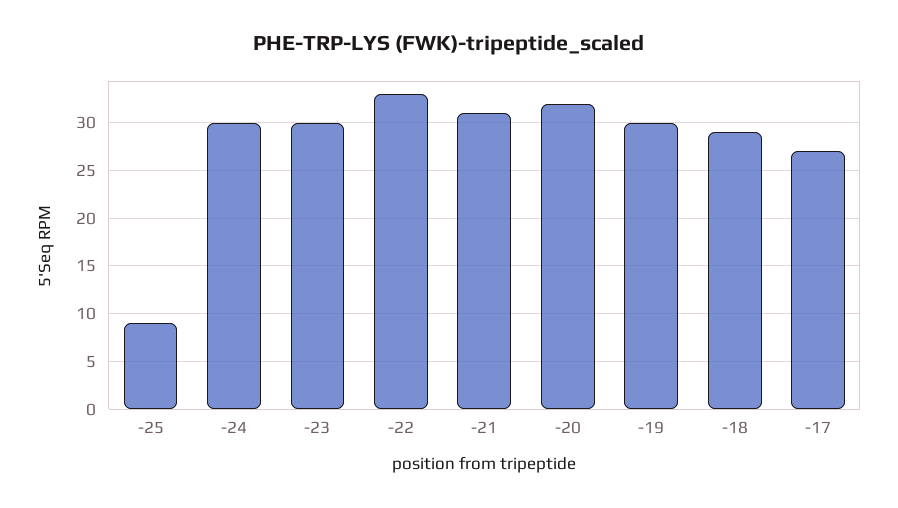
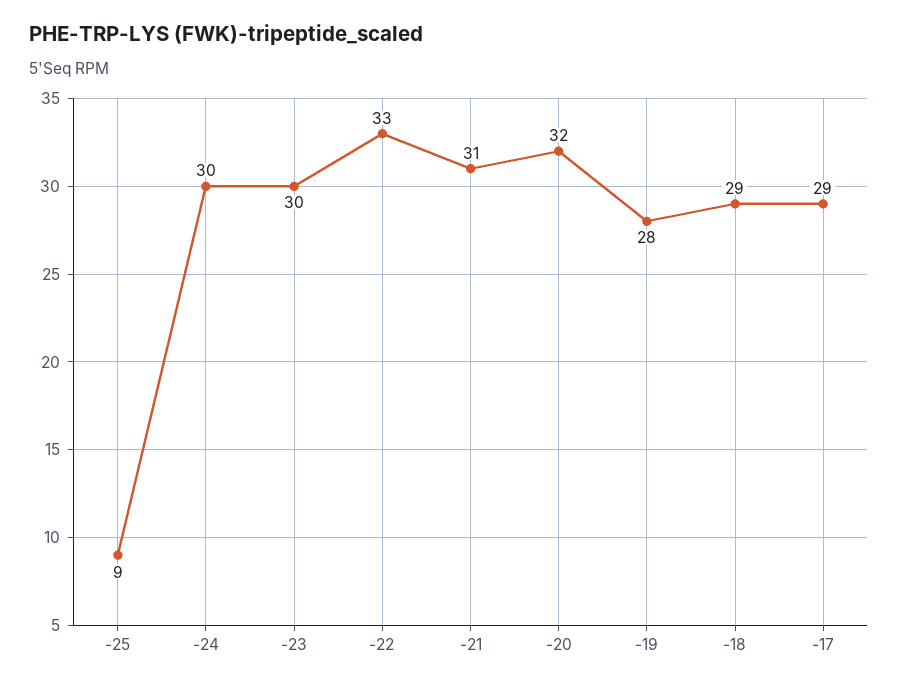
  {
    "-25": 9,
    "-24": 30,
    "-23": 30,
    "-22": 33,
    "-21": 31,
    "-20": 32,
-   "-19": 30,
+   "-19": 28,
    "-18": 29,
-   "-17": 27
+   "-17": 29
  }

